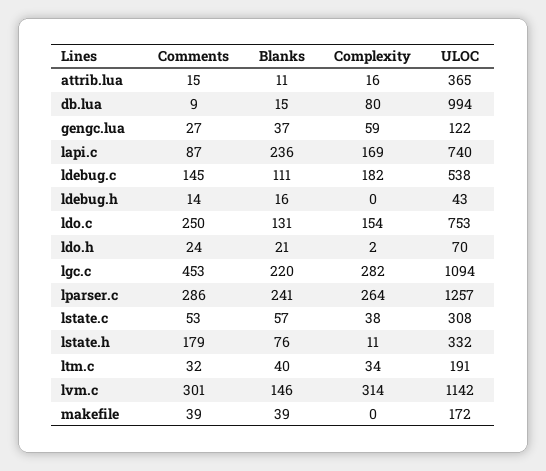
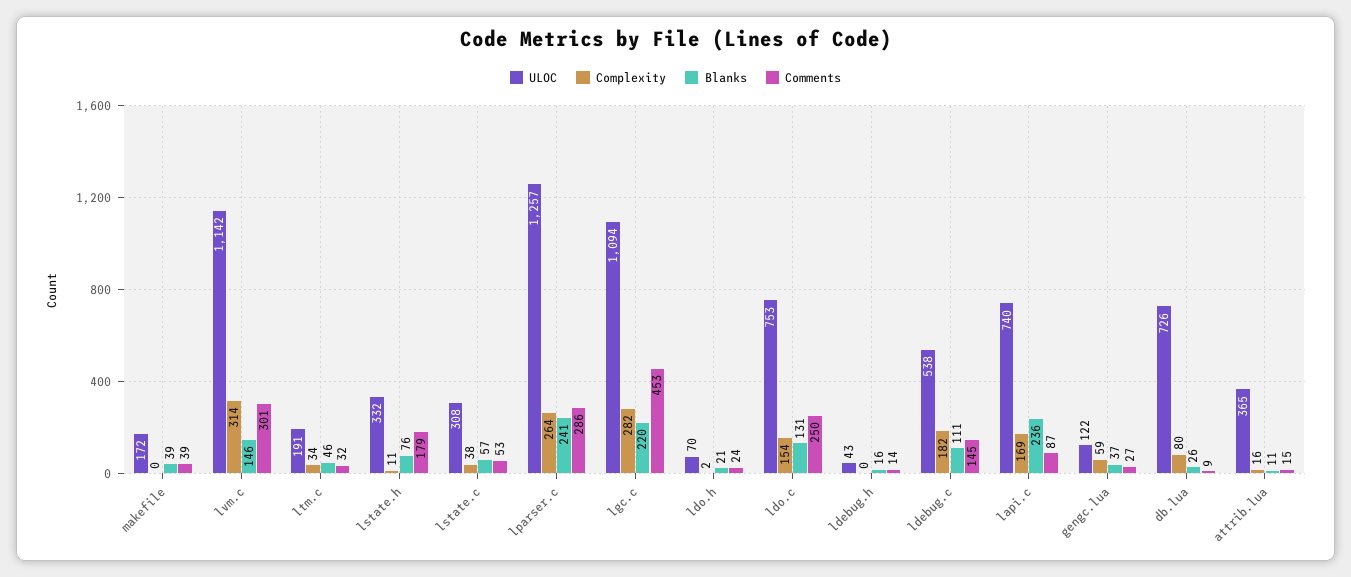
  {
    "Comments": {
      "attrib.lua": 15,
      "db.lua": 9,
      "gengc.lua": 27,
      "lapi.c": 87,
      "ldebug.c": 145,
      "ldebug.h": 14,
      "ldo.c": 250,
      "ldo.h": 24,
      "lgc.c": 453,
      "lparser.c": 286,
      "lstate.c": 53,
      "lstate.h": 179,
      "ltm.c": 32,
      "lvm.c": 301,
      "makefile": 39
    },
    "Blanks": {
      "attrib.lua": 11,
-     "db.lua": 15,
+     "db.lua": 26,
      "gengc.lua": 37,
      "lapi.c": 236,
      "ldebug.c": 111,
      "ldebug.h": 16,
      "ldo.c": 131,
      "ldo.h": 21,
      "lgc.c": 220,
      "lparser.c": 241,
      "lstate.c": 57,
      "lstate.h": 76,
-     "ltm.c": 40,
+     "ltm.c": 46,
      "lvm.c": 146,
      "makefile": 39
    },
    "Complexity": {
      "attrib.lua": 16,
      "db.lua": 80,
      "gengc.lua": 59,
      "lapi.c": 169,
      "ldebug.c": 182,
      "ldebug.h": 0,
      "ldo.c": 154,
      "ldo.h": 2,
      "lgc.c": 282,
      "lparser.c": 264,
      "lstate.c": 38,
      "lstate.h": 11,
      "ltm.c": 34,
      "lvm.c": 314,
      "makefile": 0
    },
    "ULOC": {
      "attrib.lua": 365,
-     "db.lua": 994,
+     "db.lua": 726,
      "gengc.lua": 122,
      "lapi.c": 740,
      "ldebug.c": 538,
      "ldebug.h": 43,
      "ldo.c": 753,
      "ldo.h": 70,
      "lgc.c": 1094,
      "lparser.c": 1257,
      "lstate.c": 308,
      "lstate.h": 332,
      "ltm.c": 191,
      "lvm.c": 1142,
      "makefile": 172
    }
  }

